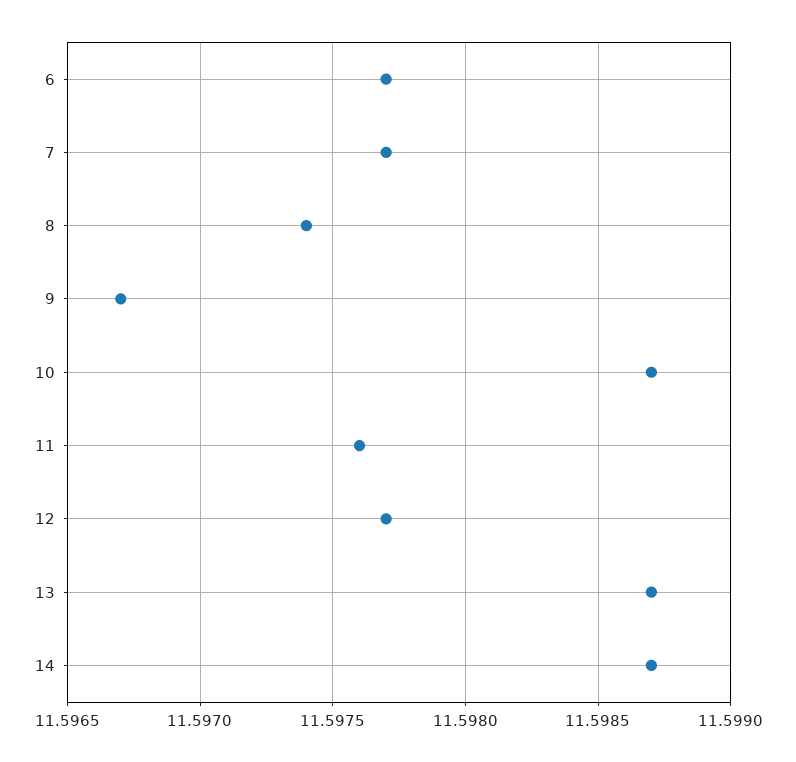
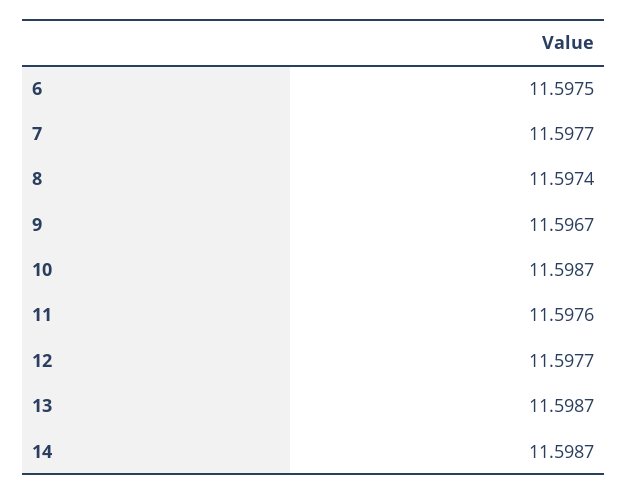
  {
-   "6": 11.5977,
+   "6": 11.5975,
    "7": 11.5977,
    "8": 11.5974,
    "9": 11.5967,
    "10": 11.5987,
    "11": 11.5976,
    "12": 11.5977,
    "13": 11.5987,
    "14": 11.5987
  }

